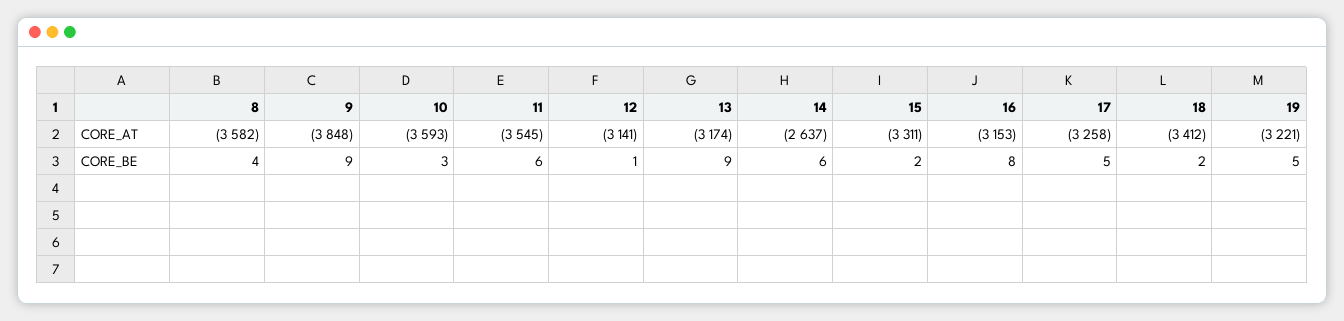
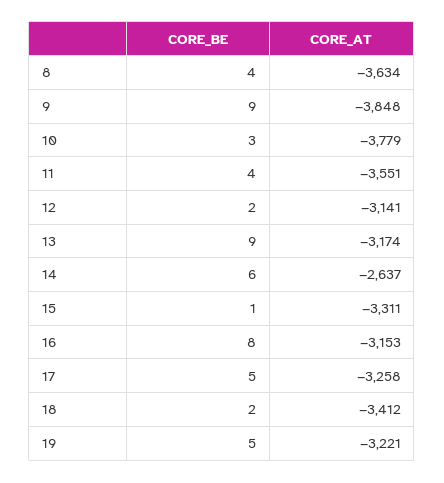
  {
    "8": {
-     "CORE_AT": -3582,
+     "CORE_AT": -3634,
      "CORE_BE": 4
    },
    "9": {
      "CORE_AT": -3848,
      "CORE_BE": 9
    },
    "10": {
-     "CORE_AT": -3593,
+     "CORE_AT": -3779,
      "CORE_BE": 3
    },
    "11": {
-     "CORE_AT": -3545,
+     "CORE_AT": -3551,
-     "CORE_BE": 6
+     "CORE_BE": 4
    },
    "12": {
      "CORE_AT": -3141,
-     "CORE_BE": 1
+     "CORE_BE": 2
    },
    "13": {
      "CORE_AT": -3174,
      "CORE_BE": 9
    },
    "14": {
      "CORE_AT": -2637,
      "CORE_BE": 6
    },
    "15": {
      "CORE_AT": -3311,
-     "CORE_BE": 2
+     "CORE_BE": 1
    },
    "16": {
      "CORE_AT": -3153,
      "CORE_BE": 8
    },
    "17": {
      "CORE_AT": -3258,
      "CORE_BE": 5
    },
    "18": {
      "CORE_AT": -3412,
      "CORE_BE": 2
    },
    "19": {
      "CORE_AT": -3221,
      "CORE_BE": 5
    }
  }

